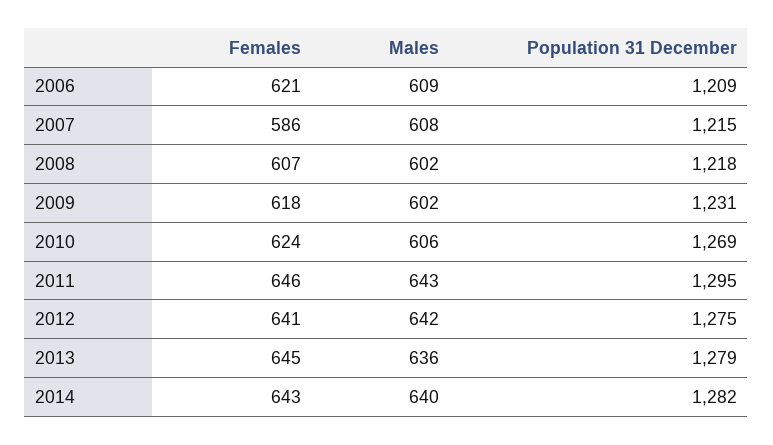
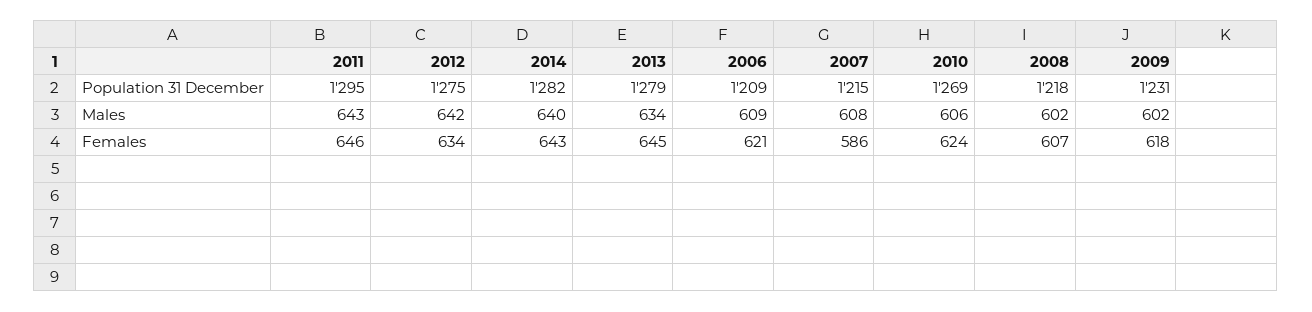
  {
    "Females": {
      "2006": 621,
      "2007": 586,
      "2008": 607,
      "2009": 618,
      "2010": 624,
      "2011": 646,
-     "2012": 641,
+     "2012": 634,
      "2013": 645,
      "2014": 643
    },
    "Males": {
      "2006": 609,
      "2007": 608,
      "2008": 602,
      "2009": 602,
      "2010": 606,
      "2011": 643,
      "2012": 642,
-     "2013": 636,
+     "2013": 634,
      "2014": 640
    },
    "Population 31 December": {
      "2006": 1209,
      "2007": 1215,
      "2008": 1218,
      "2009": 1231,
      "2010": 1269,
      "2011": 1295,
      "2012": 1275,
      "2013": 1279,
      "2014": 1282
    }
  }

